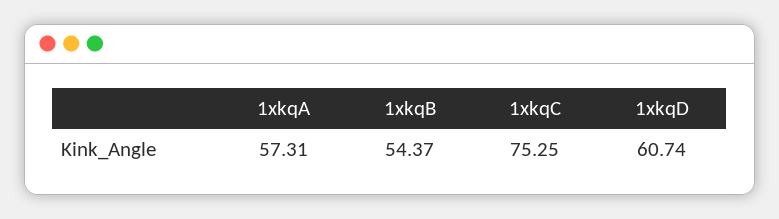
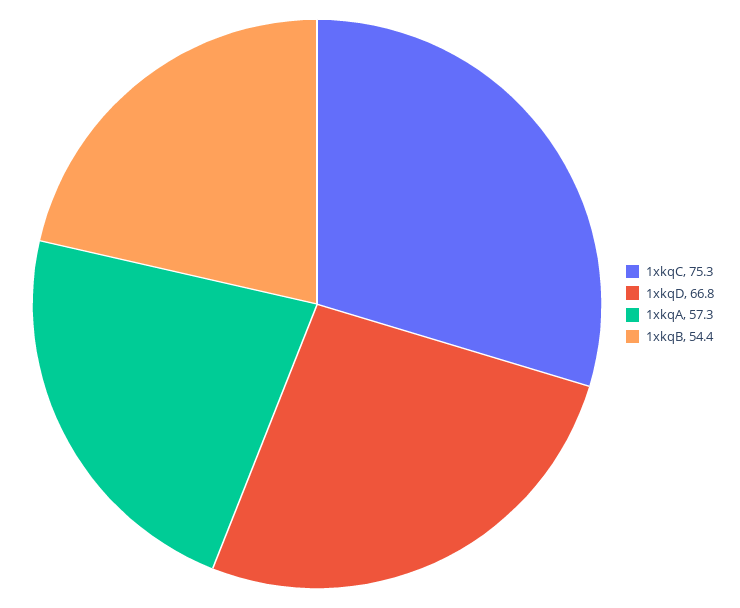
  {
    "1xkqA": 57.31,
    "1xkqB": 54.37,
    "1xkqC": 75.25,
-   "1xkqD": 60.74
+   "1xkqD": 66.8
  }

